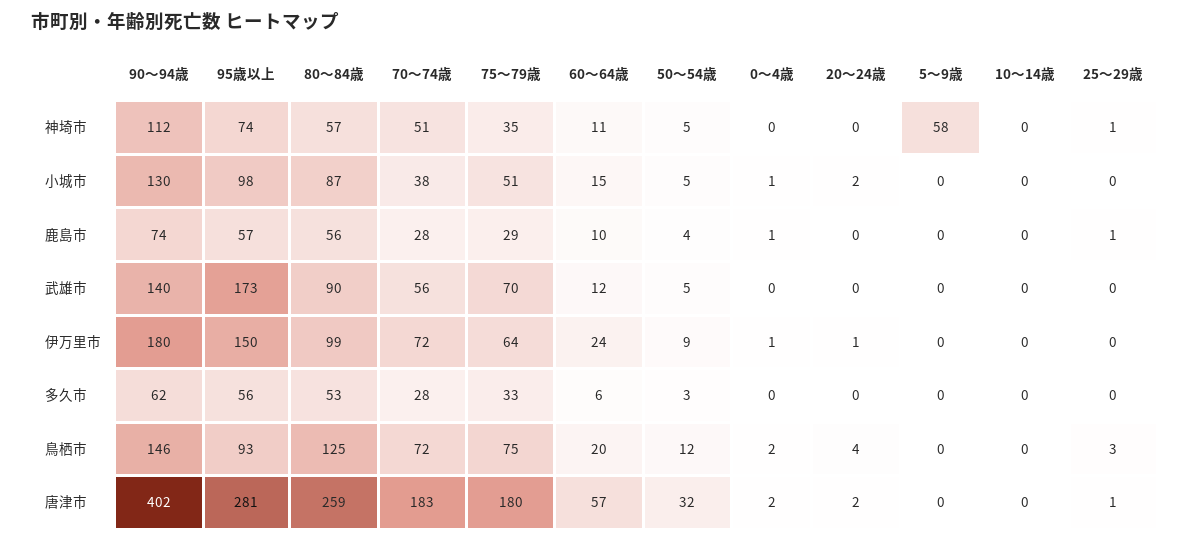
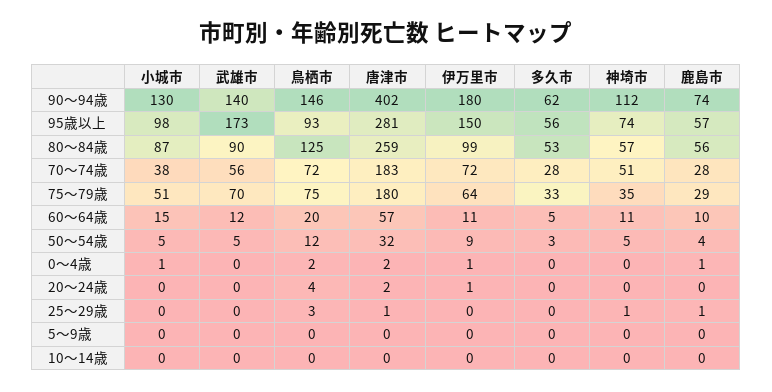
  {
    "90～94歳": {
      "神埼市": 112,
      "小城市": 130,
      "鹿島市": 74,
      "武雄市": 140,
      "伊万里市": 180,
      "多久市": 62,
      "鳥栖市": 146,
      "唐津市": 402
    },
    "95歳以上": {
      "神埼市": 74,
      "小城市": 98,
      "鹿島市": 57,
      "武雄市": 173,
      "伊万里市": 150,
      "多久市": 56,
      "鳥栖市": 93,
      "唐津市": 281
    },
    "80～84歳": {
      "神埼市": 57,
      "小城市": 87,
      "鹿島市": 56,
      "武雄市": 90,
      "伊万里市": 99,
      "多久市": 53,
      "鳥栖市": 125,
      "唐津市": 259
    },
    "70～74歳": {
      "神埼市": 51,
      "小城市": 38,
      "鹿島市": 28,
      "武雄市": 56,
      "伊万里市": 72,
      "多久市": 28,
      "鳥栖市": 72,
      "唐津市": 183
    },
    "75～79歳": {
      "神埼市": 35,
      "小城市": 51,
      "鹿島市": 29,
      "武雄市": 70,
      "伊万里市": 64,
      "多久市": 33,
      "鳥栖市": 75,
      "唐津市": 180
    },
    "60～64歳": {
      "神埼市": 11,
      "小城市": 15,
      "鹿島市": 10,
      "武雄市": 12,
-     "伊万里市": 24,
+     "伊万里市": 11,
-     "多久市": 6,
+     "多久市": 5,
      "鳥栖市": 20,
      "唐津市": 57
    },
    "50～54歳": {
      "神埼市": 5,
      "小城市": 5,
      "鹿島市": 4,
      "武雄市": 5,
      "伊万里市": 9,
      "多久市": 3,
      "鳥栖市": 12,
      "唐津市": 32
    },
    "0～4歳": {
      "神埼市": 0,
      "小城市": 1,
      "鹿島市": 1,
      "武雄市": 0,
      "伊万里市": 1,
      "多久市": 0,
      "鳥栖市": 2,
      "唐津市": 2
    },
    "20～24歳": {
      "神埼市": 0,
-     "小城市": 2,
+     "小城市": 0,
      "鹿島市": 0,
      "武雄市": 0,
      "伊万里市": 1,
      "多久市": 0,
      "鳥栖市": 4,
      "唐津市": 2
    },
    "5～9歳": {
-     "神埼市": 58,
+     "神埼市": 0,
      "小城市": 0,
      "鹿島市": 0,
      "武雄市": 0,
      "伊万里市": 0,
      "多久市": 0,
      "鳥栖市": 0,
      "唐津市": 0
    },
    "10～14歳": {
      "神埼市": 0,
      "小城市": 0,
      "鹿島市": 0,
      "武雄市": 0,
      "伊万里市": 0,
      "多久市": 0,
      "鳥栖市": 0,
      "唐津市": 0
    },
    "25～29歳": {
      "神埼市": 1,
      "小城市": 0,
      "鹿島市": 1,
      "武雄市": 0,
      "伊万里市": 0,
      "多久市": 0,
      "鳥栖市": 3,
      "唐津市": 1
    }
  }

